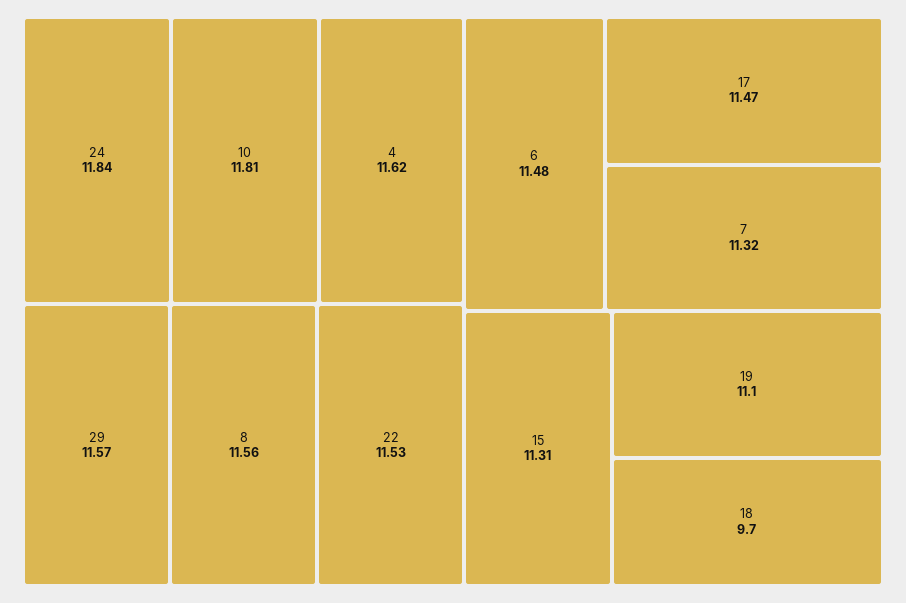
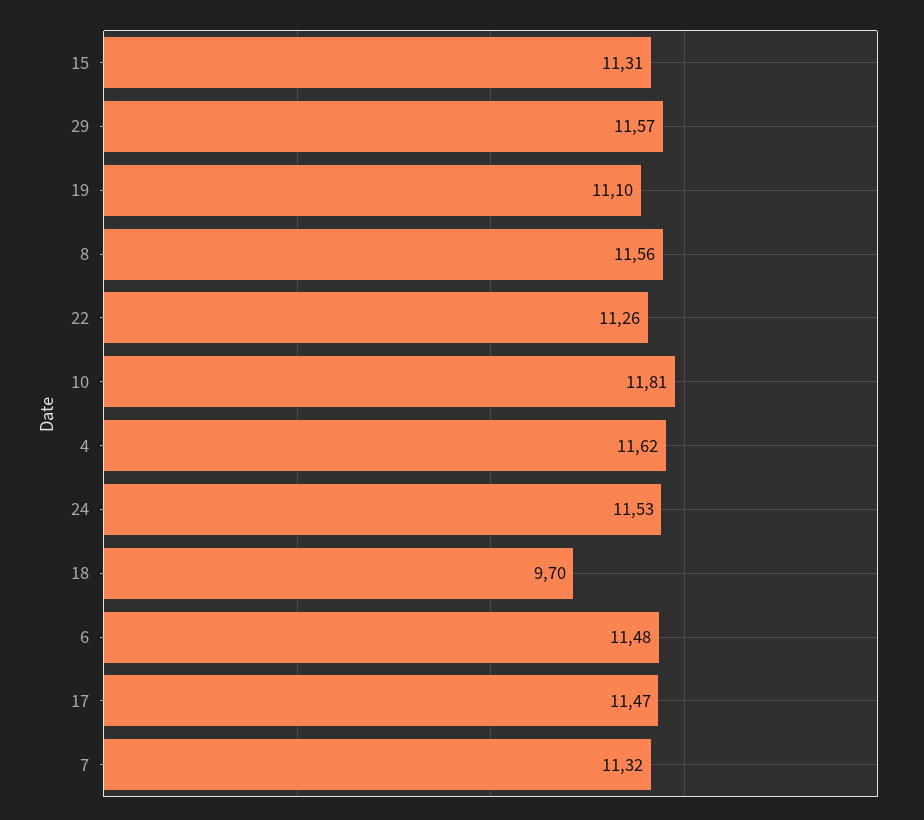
  {
-   "24": 11.84,
+   "24": 11.53,
    "10": 11.81,
    "4": 11.62,
    "29": 11.57,
    "8": 11.56,
-   "22": 11.53,
+   "22": 11.26,
    "6": 11.48,
    "17": 11.47,
    "7": 11.32,
    "15": 11.31,
    "19": 11.1,
    "18": 9.7
  }

